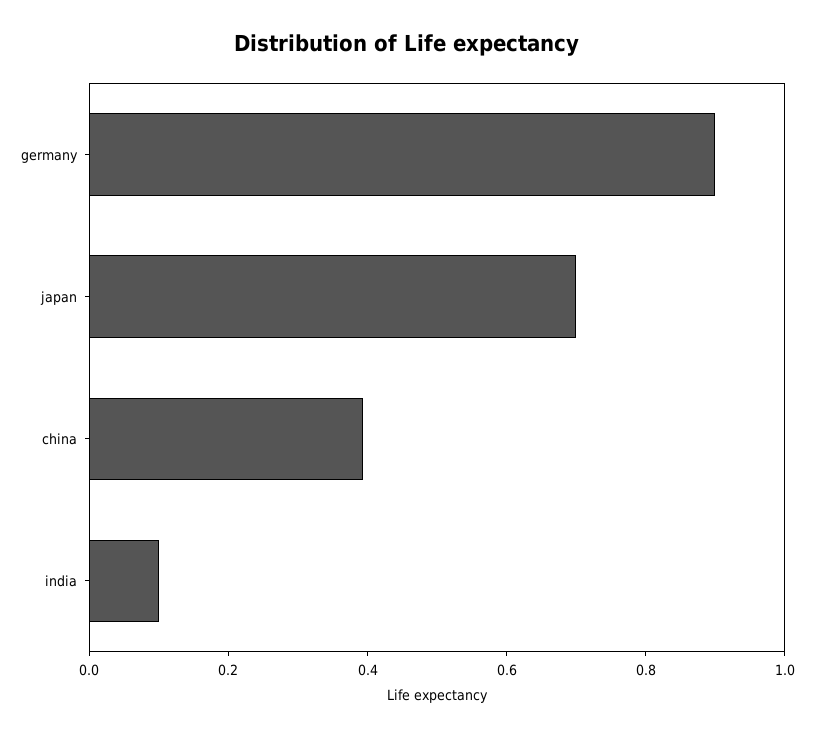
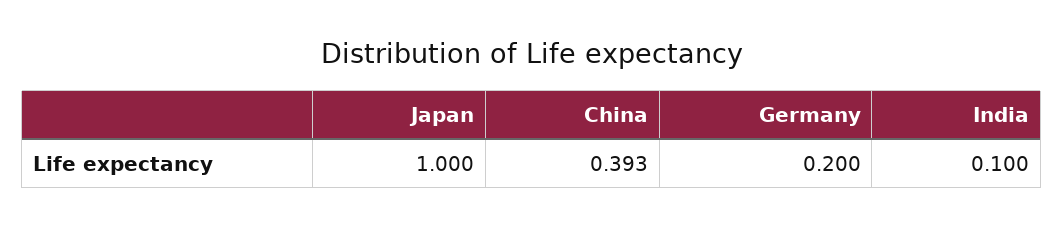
  {
-   "germany": 0.9,
+   "germany": 0.2,
-   "japan": 0.7,
+   "japan": 1,
    "china": 0.393,
    "india": 0.1
  }

